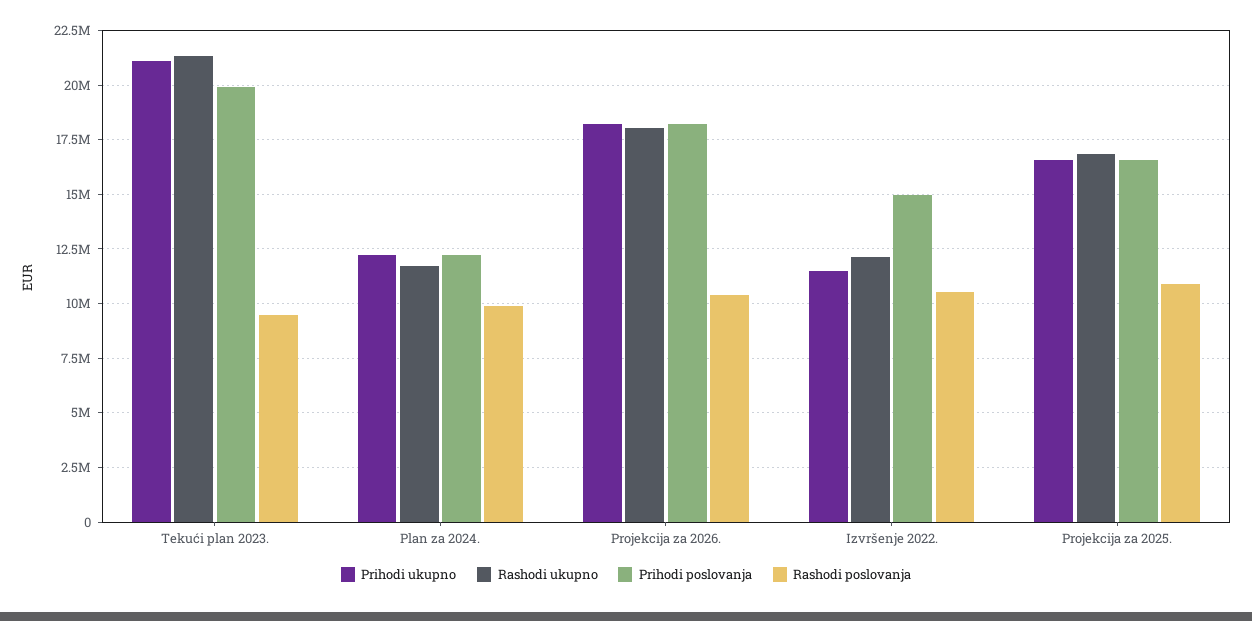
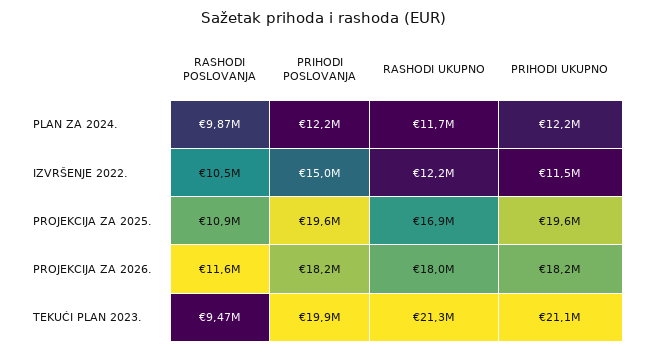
  {
    "Prihodi ukupno": {
      "Tekući plan 2023.": 21100000,
      "Plan za 2024.": 12200000,
      "Projekcija za 2026.": 18200000,
      "Izvršenje 2022.": 11500000,
-     "Projekcija za 2025.": 16500000
+     "Projekcija za 2025.": 19600000
    },
    "Rashodi ukupno": {
      "Tekući plan 2023.": 21300000,
      "Plan za 2024.": 11700000,
      "Projekcija za 2026.": 18000000,
      "Izvršenje 2022.": 12200000,
      "Projekcija za 2025.": 16900000
    },
    "Prihodi poslovanja": {
      "Tekući plan 2023.": 19900000,
      "Plan za 2024.": 12200000,
      "Projekcija za 2026.": 18200000,
      "Izvršenje 2022.": 15000000,
-     "Projekcija za 2025.": 16500000
+     "Projekcija za 2025.": 19600000
    },
    "Rashodi poslovanja": {
      "Tekući plan 2023.": 9470000,
      "Plan za 2024.": 9870000,
-     "Projekcija za 2026.": 10500000,
+     "Projekcija za 2026.": 11600000,
      "Izvršenje 2022.": 10500000,
      "Projekcija za 2025.": 10900000
    }
  }

